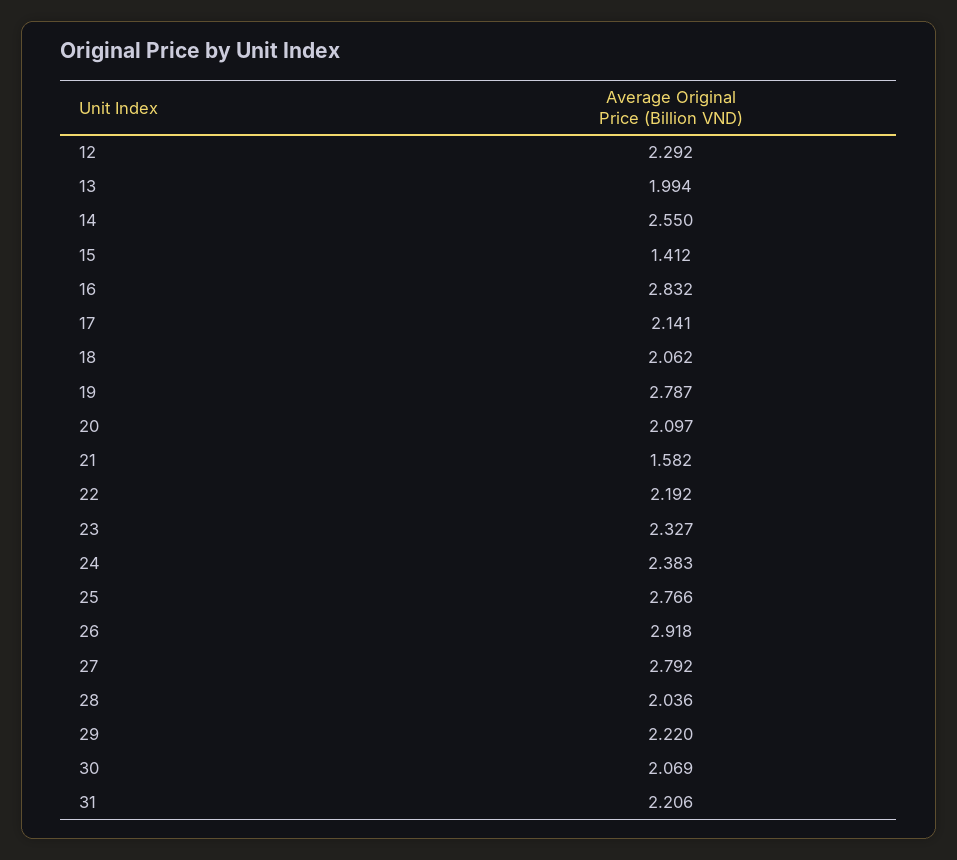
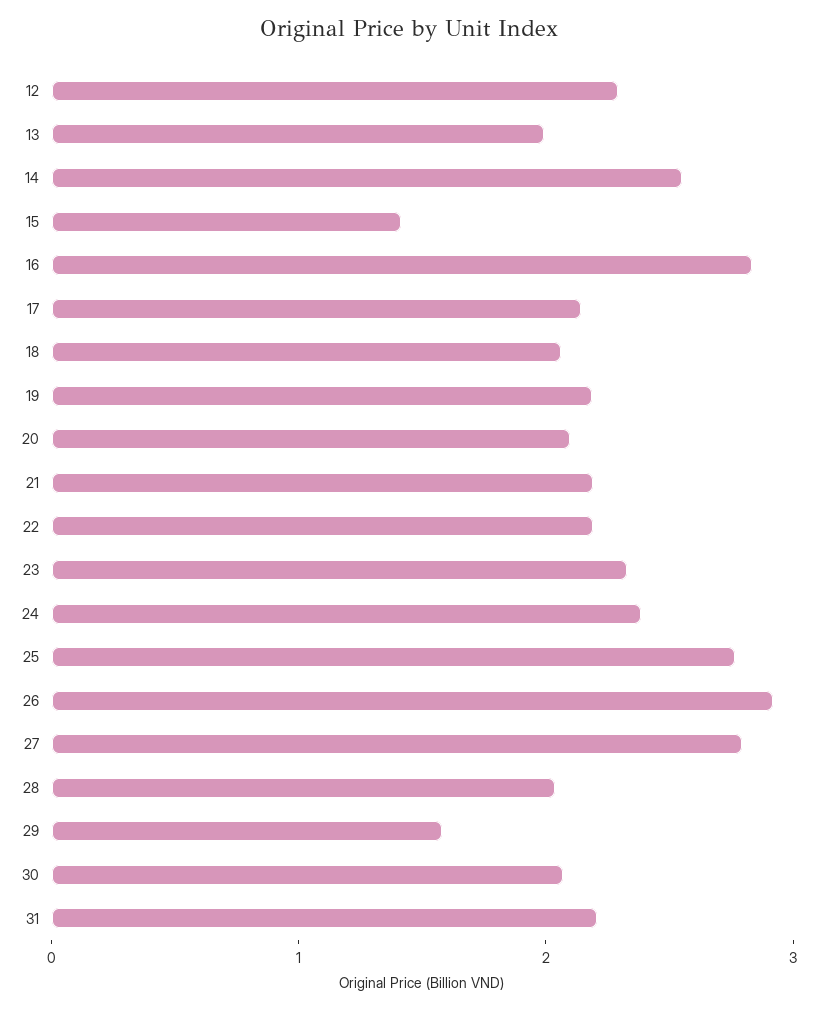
  {
    "12": 2.292,
    "13": 1.994,
    "14": 2.55,
    "15": 1.412,
    "16": 2.832,
    "17": 2.141,
    "18": 2.062,
-   "19": 2.787,
+   "19": 2.2,
    "20": 2.097,
-   "21": 1.582,
+   "21": 2.2,
    "22": 2.192,
    "23": 2.327,
    "24": 2.383,
    "25": 2.766,
    "26": 2.918,
    "27": 2.792,
    "28": 2.036,
-   "29": 2.22,
+   "29": 1.6,
    "30": 2.069,
    "31": 2.206
  }

